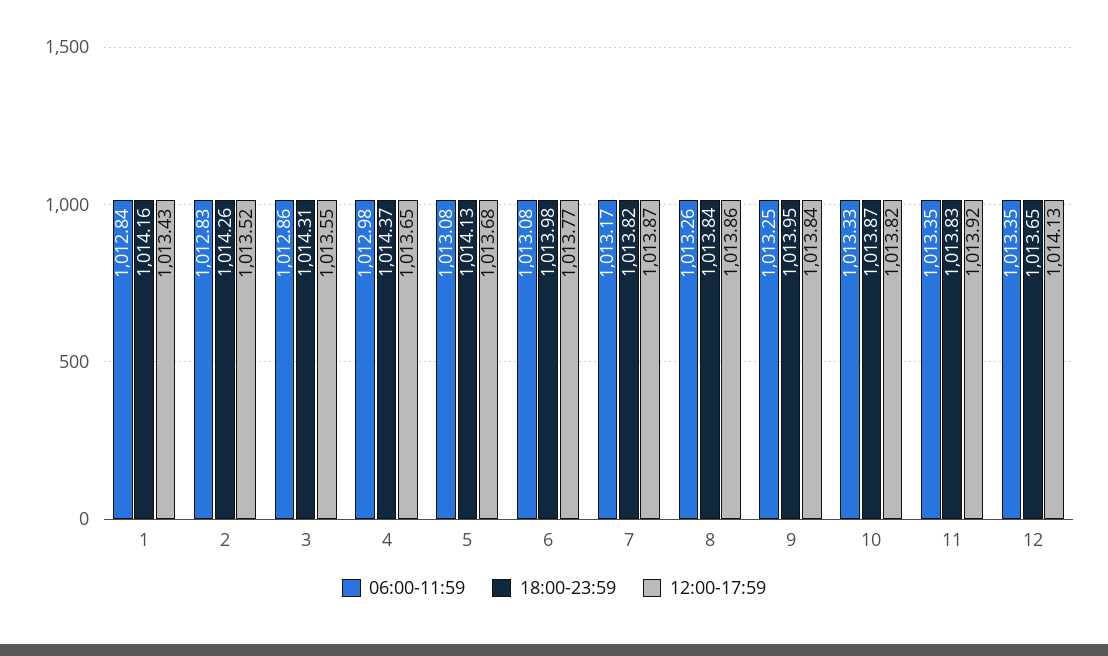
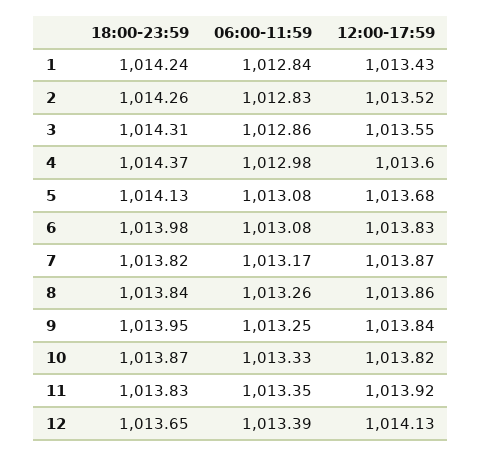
  {
    "06:00-11:59": {
      "1": 1012.84,
      "2": 1012.83,
      "3": 1012.86,
      "4": 1012.98,
      "5": 1013.08,
      "6": 1013.08,
      "7": 1013.17,
      "8": 1013.26,
      "9": 1013.25,
      "10": 1013.33,
      "11": 1013.35,
-     "12": 1013.35
+     "12": 1013.39
    },
    "18:00-23:59": {
-     "1": 1014.16,
+     "1": 1014.24,
      "2": 1014.26,
      "3": 1014.31,
      "4": 1014.37,
      "5": 1014.13,
      "6": 1013.98,
      "7": 1013.82,
      "8": 1013.84,
      "9": 1013.95,
      "10": 1013.87,
      "11": 1013.83,
      "12": 1013.65
    },
    "12:00-17:59": {
      "1": 1013.43,
      "2": 1013.52,
      "3": 1013.55,
-     "4": 1013.65,
+     "4": 1013.6,
      "5": 1013.68,
-     "6": 1013.77,
+     "6": 1013.83,
      "7": 1013.87,
      "8": 1013.86,
      "9": 1013.84,
      "10": 1013.82,
      "11": 1013.92,
      "12": 1014.13
    }
  }

